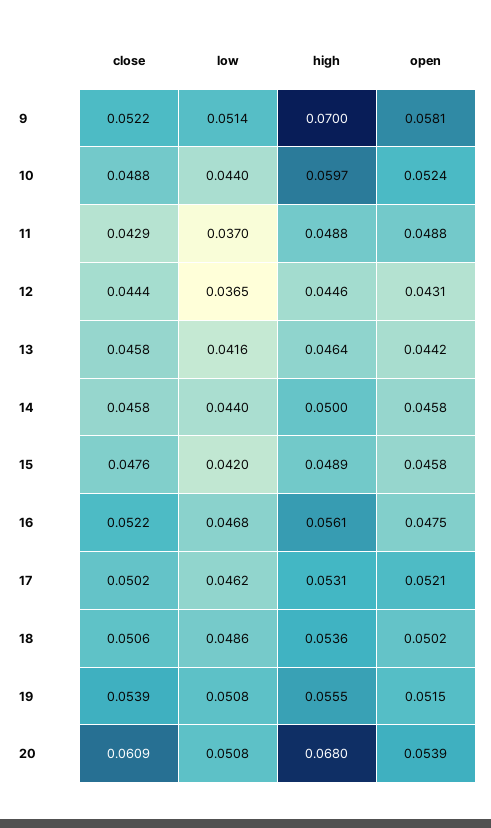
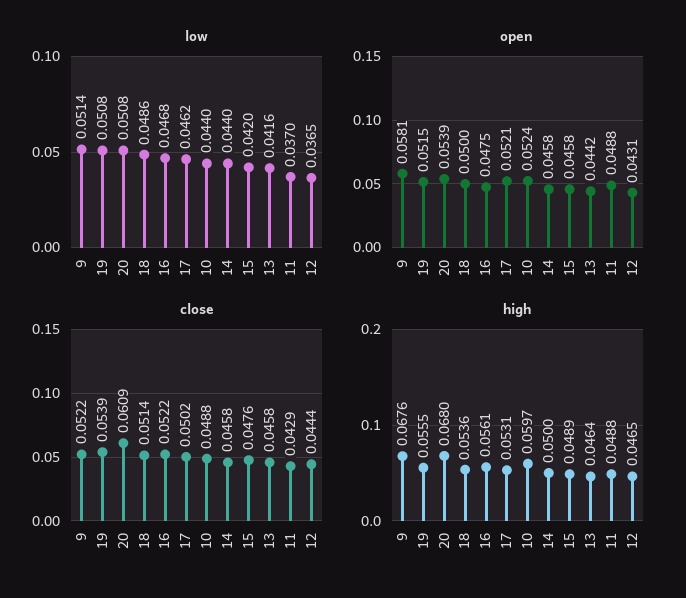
  {
    "close": {
      "9": 0.0522,
      "10": 0.0488,
      "11": 0.0429,
      "12": 0.0444,
      "13": 0.0458,
      "14": 0.0458,
      "15": 0.0476,
      "16": 0.0522,
      "17": 0.0502,
-     "18": 0.0506,
+     "18": 0.0514,
      "19": 0.0539,
      "20": 0.0609
    },
    "low": {
      "9": 0.0514,
      "10": 0.044,
      "11": 0.037,
      "12": 0.0365,
      "13": 0.0416,
      "14": 0.044,
      "15": 0.042,
      "16": 0.0468,
      "17": 0.0462,
      "18": 0.0486,
      "19": 0.0508,
      "20": 0.0508
    },
    "high": {
-     "9": 0.07,
+     "9": 0.0676,
      "10": 0.0597,
      "11": 0.0488,
-     "12": 0.0446,
+     "12": 0.0465,
      "13": 0.0464,
      "14": 0.05,
      "15": 0.0489,
      "16": 0.0561,
      "17": 0.0531,
      "18": 0.0536,
      "19": 0.0555,
      "20": 0.068
    },
    "open": {
      "9": 0.0581,
      "10": 0.0524,
      "11": 0.0488,
      "12": 0.0431,
      "13": 0.0442,
      "14": 0.0458,
      "15": 0.0458,
      "16": 0.0475,
      "17": 0.0521,
-     "18": 0.0502,
+     "18": 0.05,
      "19": 0.0515,
      "20": 0.0539
    }
  }

